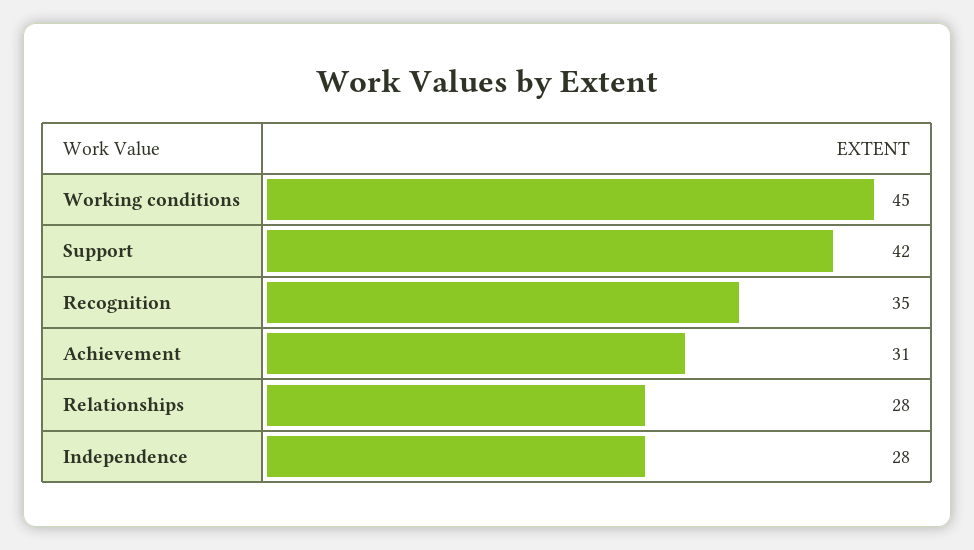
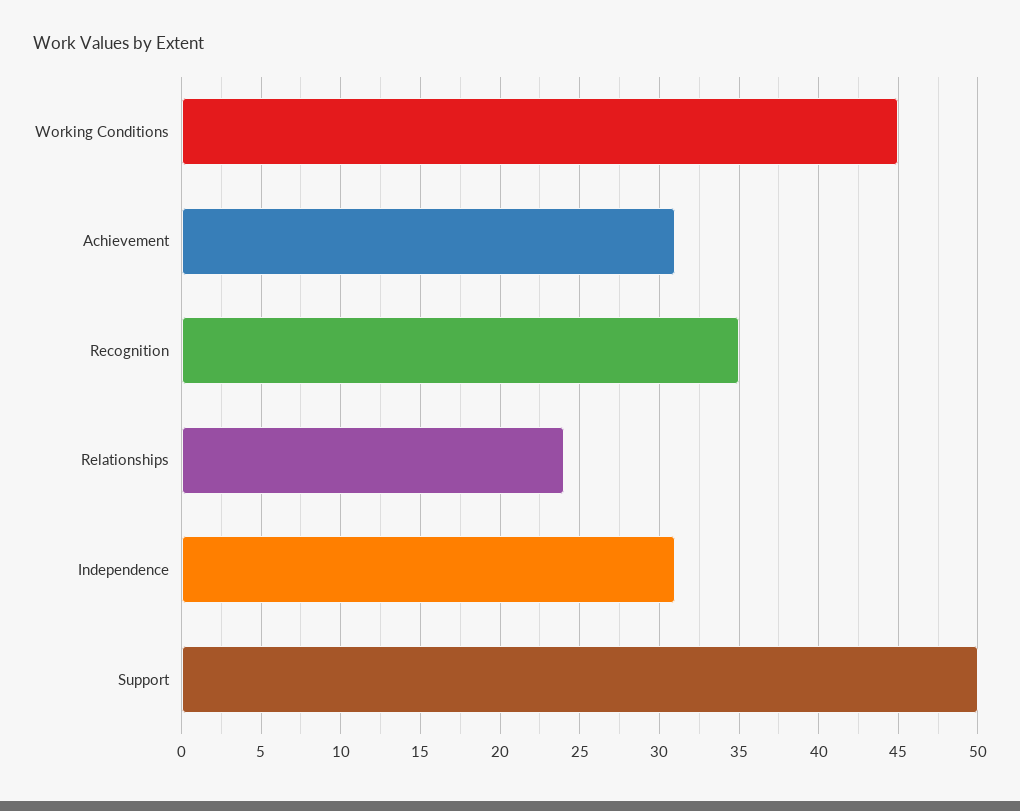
  {
    "Working conditions": 45,
-   "Support": 42,
+   "Support": 50,
    "Recognition": 35,
    "Achievement": 31,
-   "Relationships": 28,
+   "Relationships": 24,
-   "Independence": 28
+   "Independence": 31
  }

